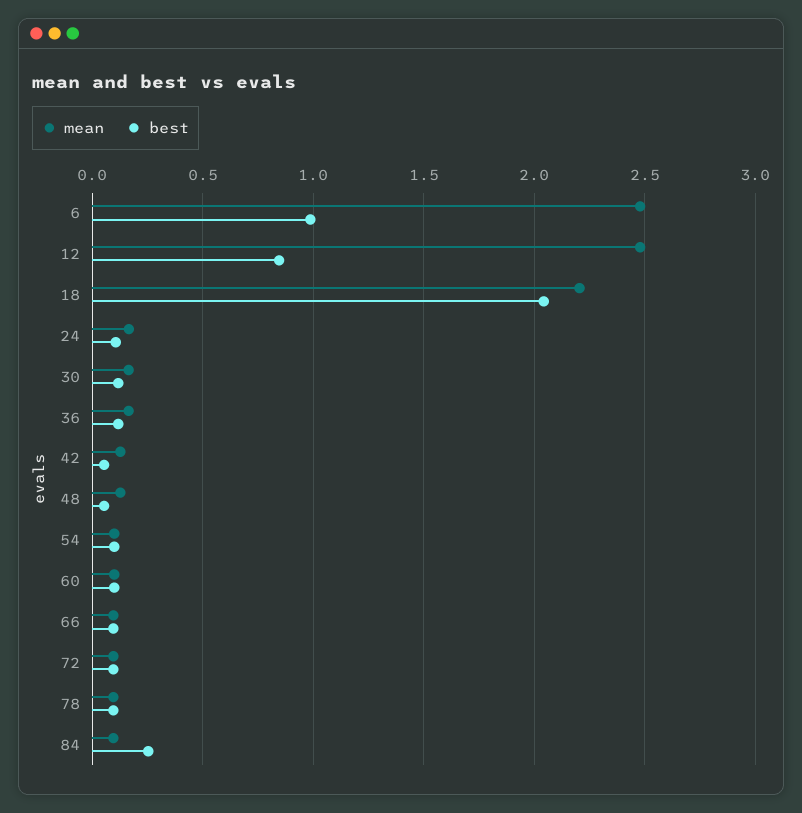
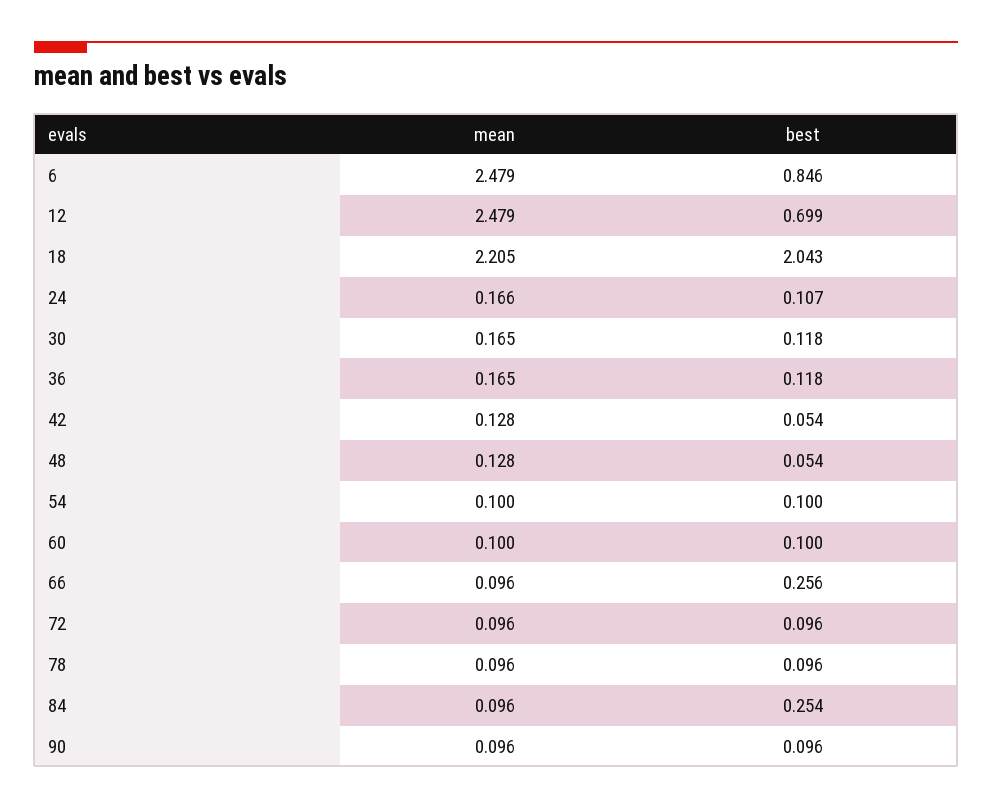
  {
    "mean": {
      "6": 2.479,
      "12": 2.479,
      "18": 2.205,
      "24": 0.166,
      "30": 0.165,
      "36": 0.165,
      "42": 0.128,
      "48": 0.128,
      "54": 0.1,
      "60": 0.1,
      "66": 0.096,
      "72": 0.096,
      "78": 0.096,
-     "84": 0.096
+     "84": 0.096,
+     "90": 0.096
    },
    "best": {
-     "6": 1,
+     "6": 0.846,
-     "12": 0.85,
+     "12": 0.699,
      "18": 2.043,
      "24": 0.107,
      "30": 0.118,
      "36": 0.118,
      "42": 0.054,
      "48": 0.054,
      "54": 0.1,
      "60": 0.1,
-     "66": 0.1,
+     "66": 0.256,
      "72": 0.096,
      "78": 0.096,
-     "84": 0.254
+     "84": 0.254,
+     "90": 0.096
    }
  }

